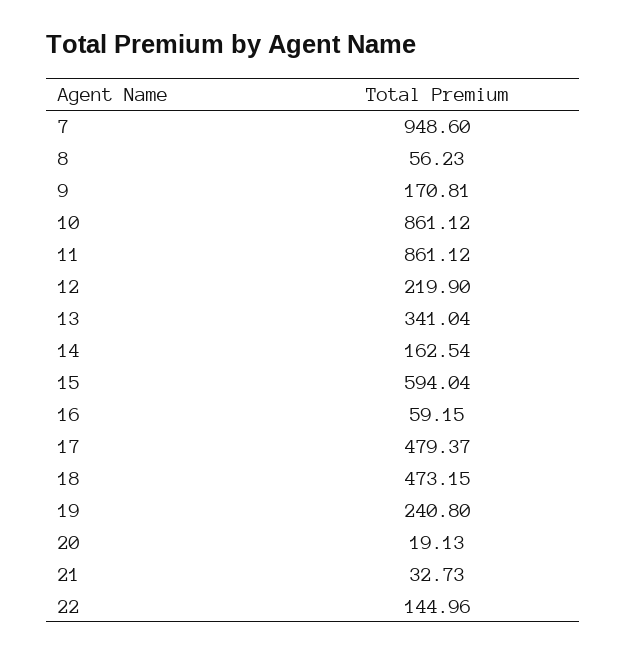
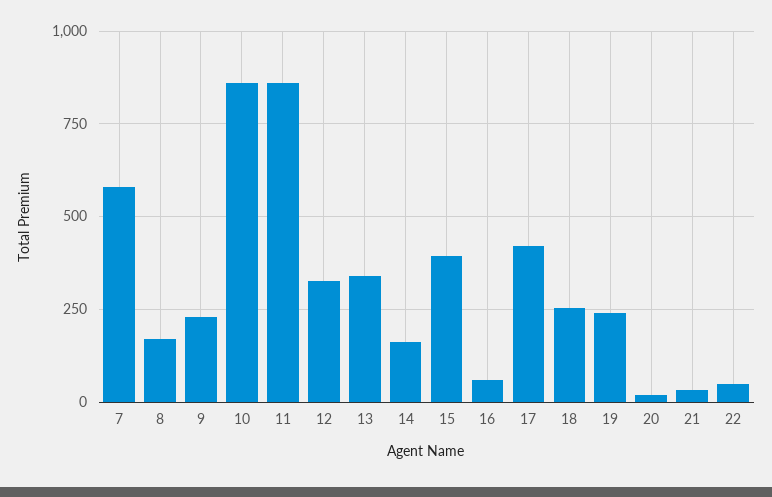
  {
-   "7": 948.6,
+   "7": 575,
-   "8": 56.23,
+   "8": 175,
-   "9": 170.81,
+   "9": 225,
    "10": 861.12,
    "11": 861.12,
-   "12": 219.9,
+   "12": 325,
    "13": 341.04,
    "14": 162.54,
-   "15": 594.04,
+   "15": 400,
    "16": 59.15,
-   "17": 479.37,
+   "17": 425,
-   "18": 473.15,
+   "18": 250,
    "19": 240.8,
    "20": 19.13,
    "21": 32.73,
-   "22": 144.96
+   "22": 50
  }

